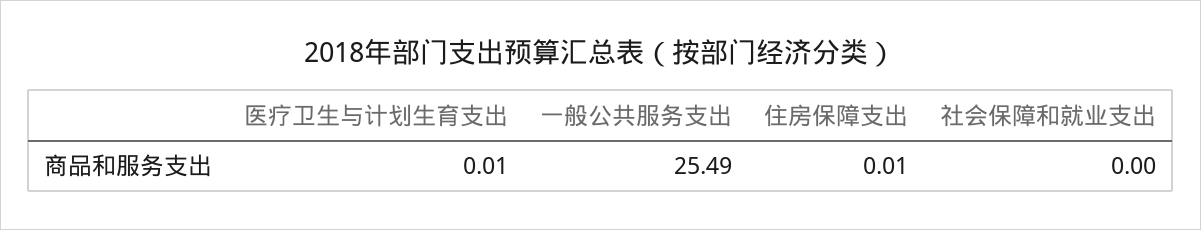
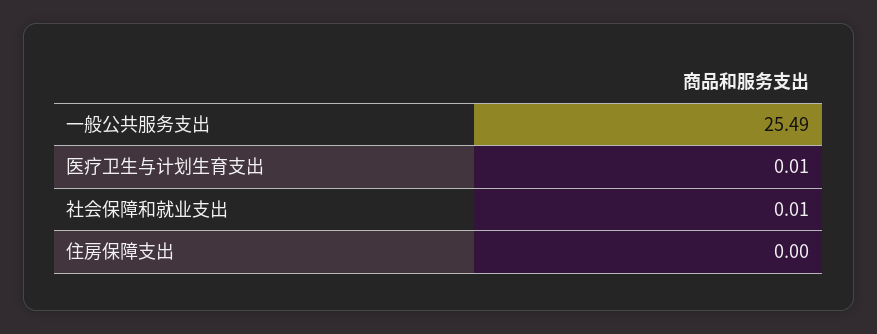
  {
    "医疗卫生与计划生育支出": 0.01,
    "一般公共服务支出": 25.49,
-   "住房保障支出": 0.01,
+   "住房保障支出": 0,
-   "社会保障和就业支出": 0
+   "社会保障和就业支出": 0.01
  }

